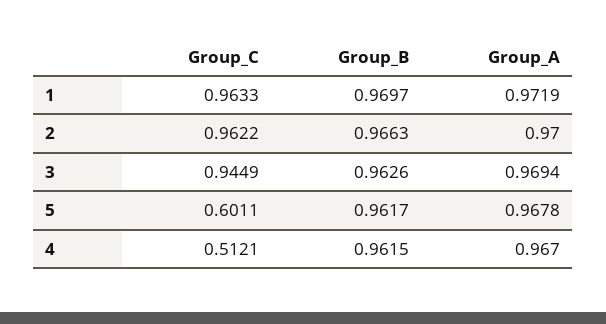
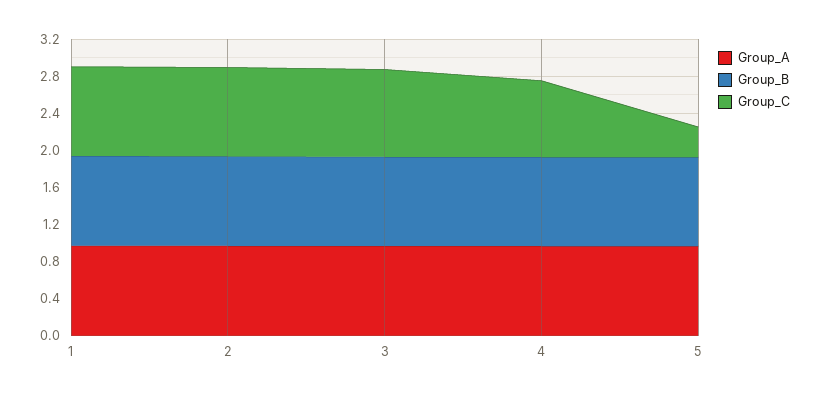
  {
    "Group_C": {
      "1": 0.9633,
      "2": 0.9622,
      "3": 0.9449,
-     "5": 0.6011,
+     "5": 0.3,
-     "4": 0.5121
+     "4": 0.8
    },
    "Group_B": {
      "1": 0.9697,
      "2": 0.9663,
      "3": 0.9626,
      "5": 0.9617,
      "4": 0.9615
    },
    "Group_A": {
      "1": 0.9719,
      "2": 0.97,
      "3": 0.9694,
      "5": 0.9678,
      "4": 0.967
    }
  }

